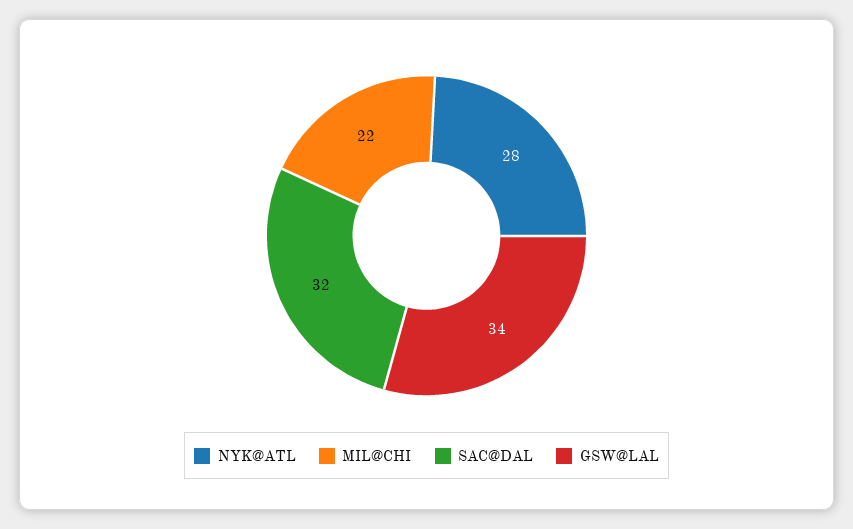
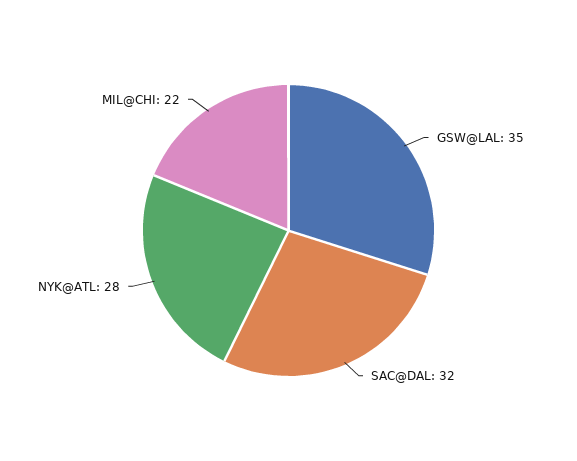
  {
    "NYK@ATL": 28,
    "MIL@CHI": 22,
    "SAC@DAL": 32,
-   "GSW@LAL": 34
+   "GSW@LAL": 35
  }

